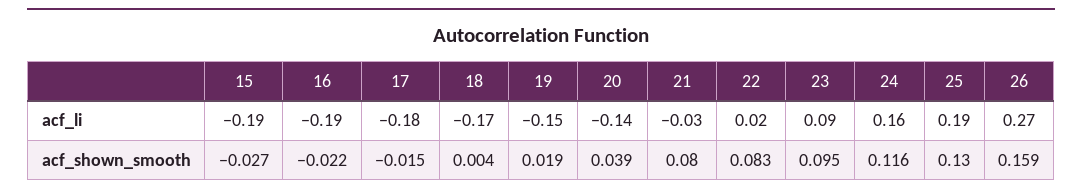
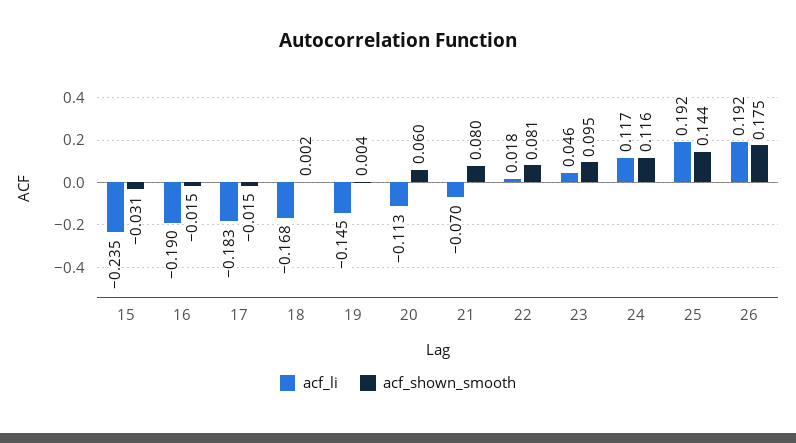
  {
    "acf_li": {
-     "15": -0.19,
+     "15": -0.235,
      "16": -0.19,
      "17": -0.183,
      "18": -0.168,
      "19": -0.145,
-     "20": -0.14,
+     "20": -0.113,
-     "21": -0.03,
+     "21": -0.07,
      "22": 0.018,
-     "23": 0.09,
+     "23": 0.046,
-     "24": 0.16,
+     "24": 0.117,
      "25": 0.192,
-     "26": 0.27
+     "26": 0.192
    },
    "acf_shown_smooth": {
-     "15": -0.027,
+     "15": -0.031,
-     "16": -0.022,
+     "16": -0.015,
      "17": -0.015,
-     "18": 0.004,
+     "18": 0.002,
-     "19": 0.019,
+     "19": 0.004,
-     "20": 0.039,
+     "20": 0.06,
      "21": 0.08,
-     "22": 0.083,
+     "22": 0.081,
      "23": 0.095,
      "24": 0.116,
-     "25": 0.13,
+     "25": 0.144,
-     "26": 0.159
+     "26": 0.175
    }
  }

